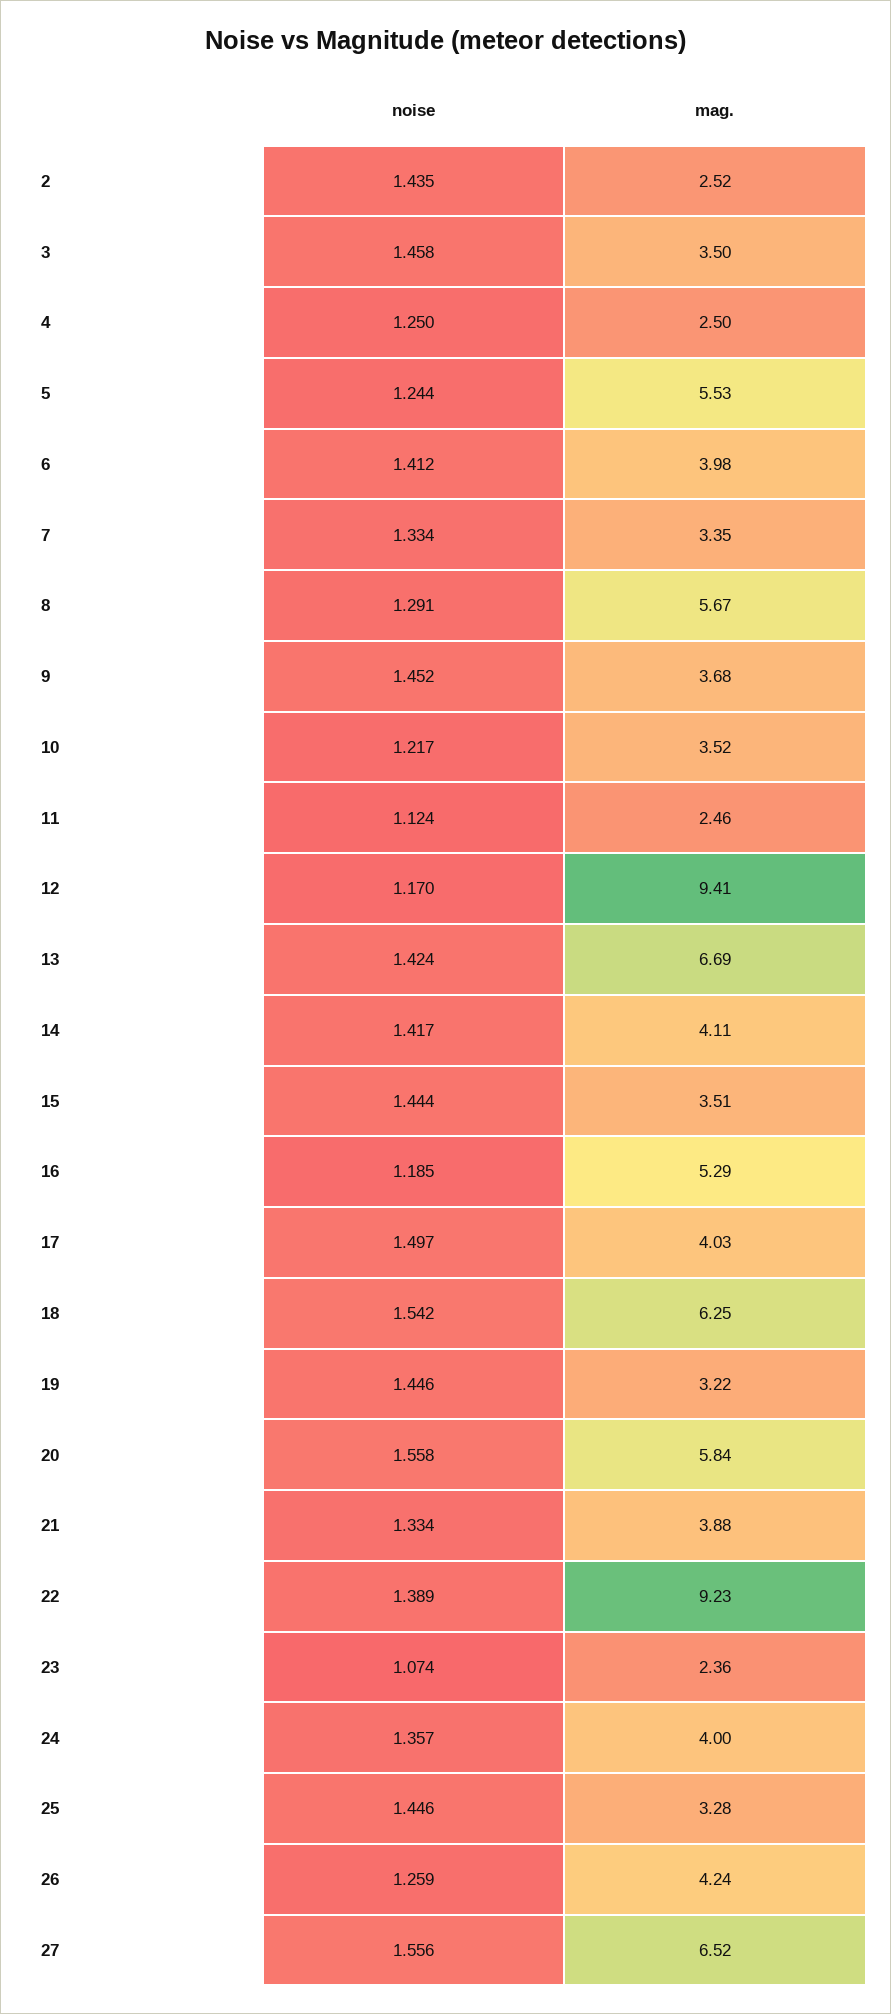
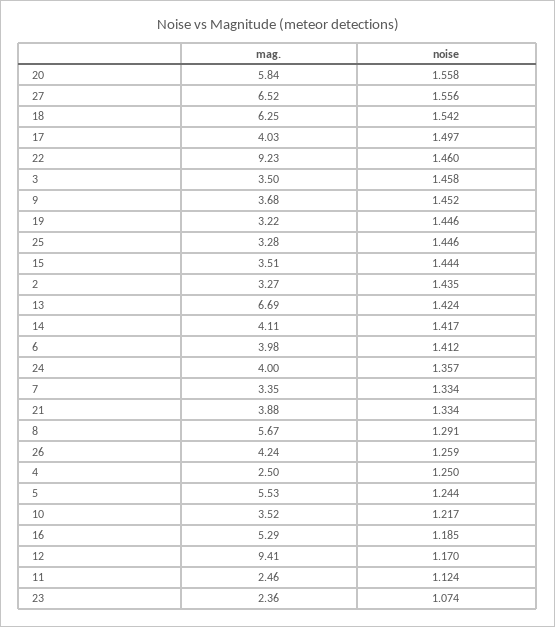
  {
    "noise": {
      "2": 1.435,
      "3": 1.458,
      "4": 1.25,
      "5": 1.244,
      "6": 1.412,
      "7": 1.334,
      "8": 1.291,
      "9": 1.452,
      "10": 1.217,
      "11": 1.124,
      "12": 1.17,
      "13": 1.424,
      "14": 1.417,
      "15": 1.444,
      "16": 1.185,
      "17": 1.497,
      "18": 1.542,
      "19": 1.446,
      "20": 1.558,
      "21": 1.334,
-     "22": 1.389,
+     "22": 1.46,
      "23": 1.074,
      "24": 1.357,
      "25": 1.446,
      "26": 1.259,
      "27": 1.556
    },
    "mag.": {
-     "2": 2.52,
+     "2": 3.27,
      "3": 3.5,
      "4": 2.5,
      "5": 5.53,
      "6": 3.98,
      "7": 3.35,
      "8": 5.67,
      "9": 3.68,
      "10": 3.52,
      "11": 2.46,
      "12": 9.41,
      "13": 6.69,
      "14": 4.11,
      "15": 3.51,
      "16": 5.29,
      "17": 4.03,
      "18": 6.25,
      "19": 3.22,
      "20": 5.84,
      "21": 3.88,
      "22": 9.23,
      "23": 2.36,
      "24": 4,
      "25": 3.28,
      "26": 4.24,
      "27": 6.52
    }
  }

